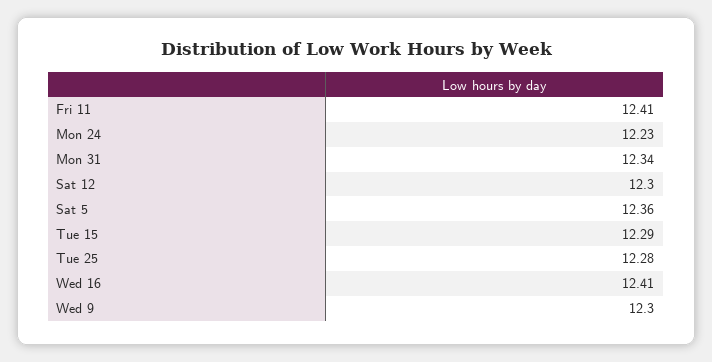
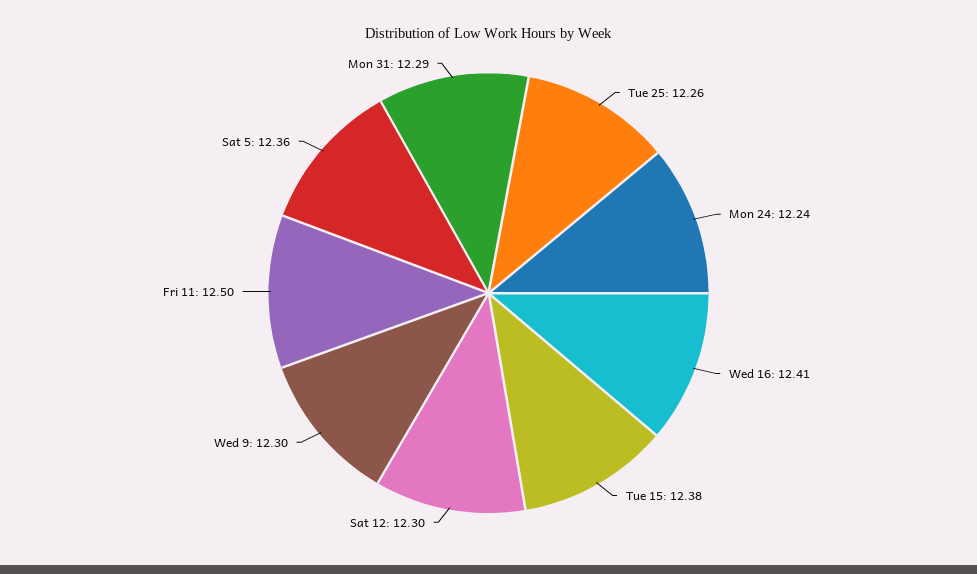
  {
-   "Fri 11": 12.41,
+   "Fri 11": 12.5,
-   "Mon 24": 12.23,
+   "Mon 24": 12.24,
-   "Mon 31": 12.34,
+   "Mon 31": 12.29,
    "Sat 12": 12.3,
    "Sat 5": 12.36,
-   "Tue 15": 12.29,
+   "Tue 15": 12.38,
-   "Tue 25": 12.28,
+   "Tue 25": 12.26,
    "Wed 16": 12.41,
    "Wed 9": 12.3
  }

